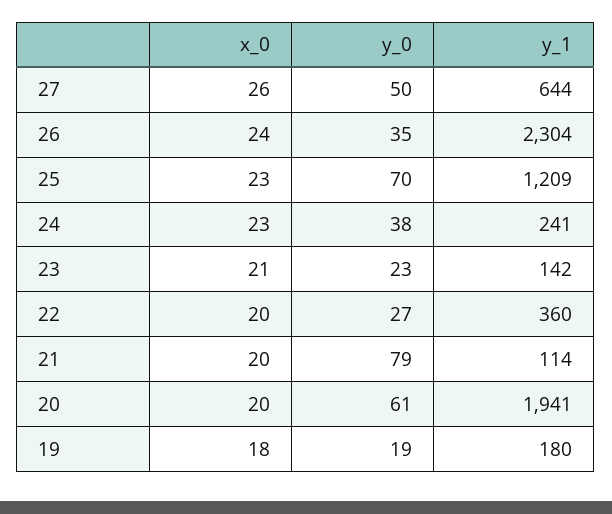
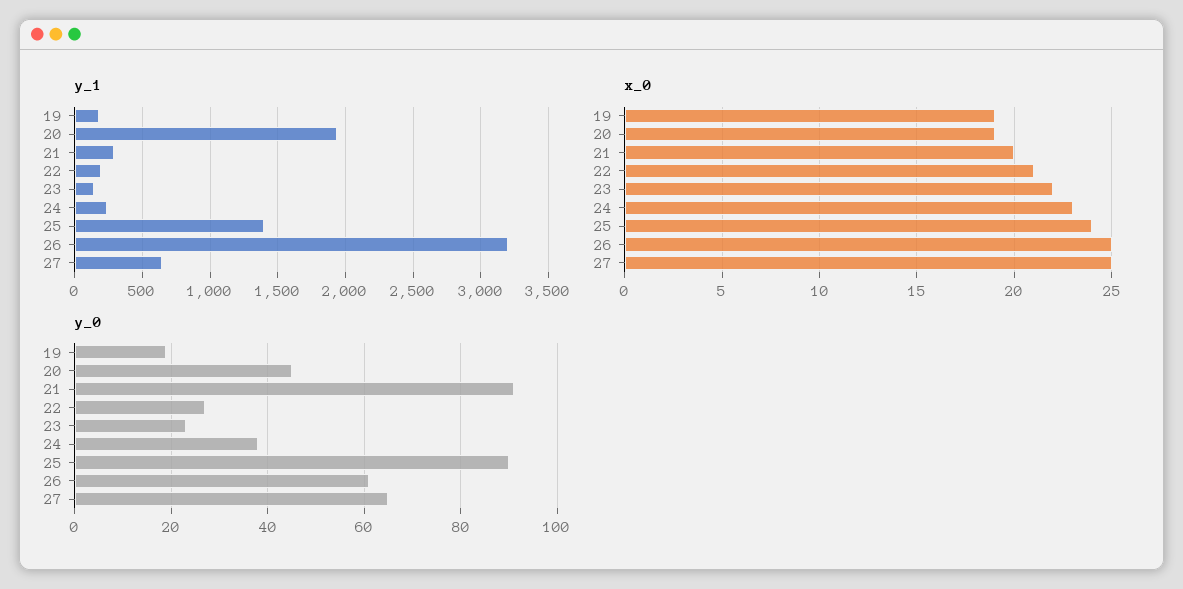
  {
    "x_0": {
-     "27": 26,
+     "27": 25,
-     "26": 24,
+     "26": 25,
-     "25": 23,
+     "25": 24,
      "24": 23,
-     "23": 21,
+     "23": 22,
-     "22": 20,
+     "22": 21,
      "21": 20,
-     "20": 20,
+     "20": 19,
-     "19": 18
+     "19": 19
    },
    "y_0": {
-     "27": 50,
+     "27": 65,
-     "26": 35,
+     "26": 60,
-     "25": 70,
+     "25": 90,
      "24": 38,
      "23": 23,
      "22": 27,
-     "21": 79,
+     "21": 90,
-     "20": 61,
+     "20": 45,
      "19": 19
    },
    "y_1": {
      "27": 644,
-     "26": 2304,
+     "26": 3200,
-     "25": 1209,
+     "25": 1400,
      "24": 241,
      "23": 142,
-     "22": 360,
+     "22": 200,
-     "21": 114,
+     "21": 300,
      "20": 1941,
      "19": 180
    }
  }

